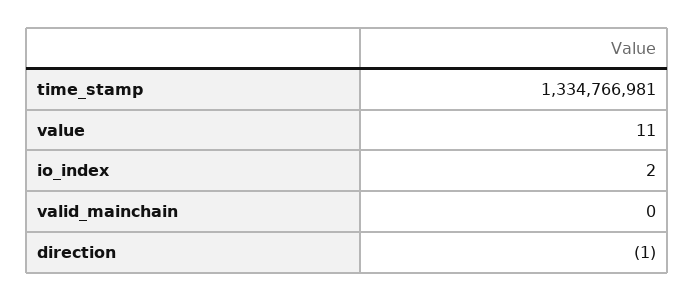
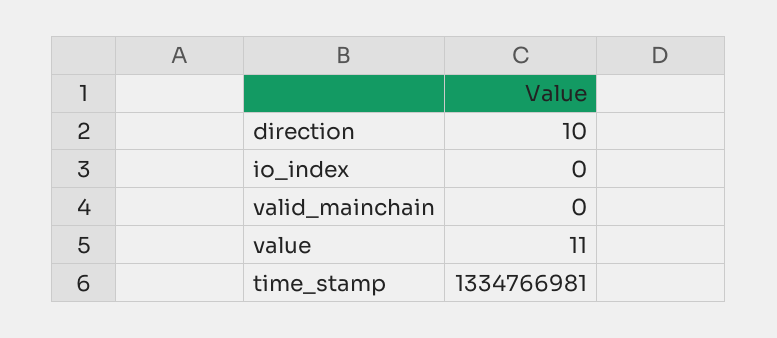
  {
    "time_stamp": 1334766981,
    "value": 11,
-   "io_index": 2,
+   "io_index": 0,
    "valid_mainchain": 0,
-   "direction": -1
+   "direction": 10
  }

